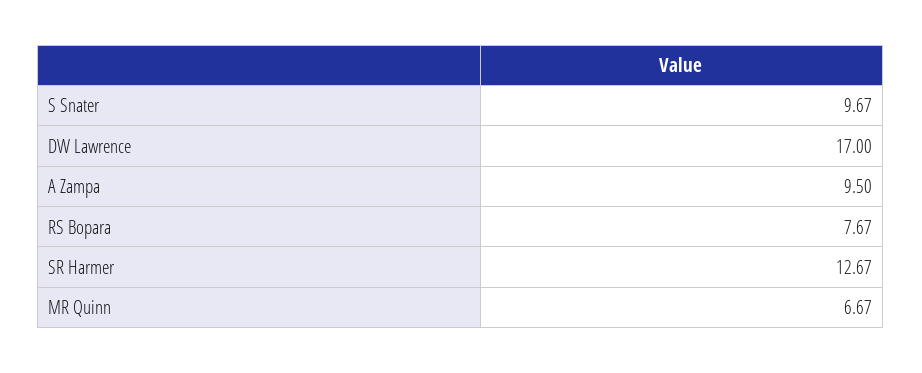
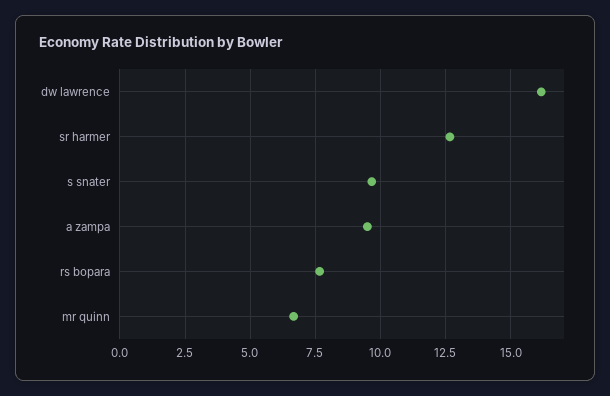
  {
    "S Snater": 9.67,
-   "DW Lawrence": 17,
+   "DW Lawrence": 16.25,
    "A Zampa": 9.5,
    "RS Bopara": 7.67,
    "SR Harmer": 12.67,
    "MR Quinn": 6.67
  }

